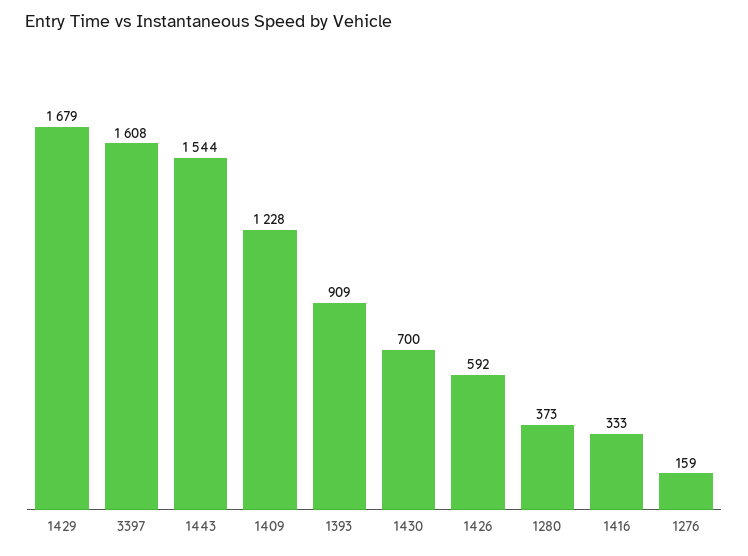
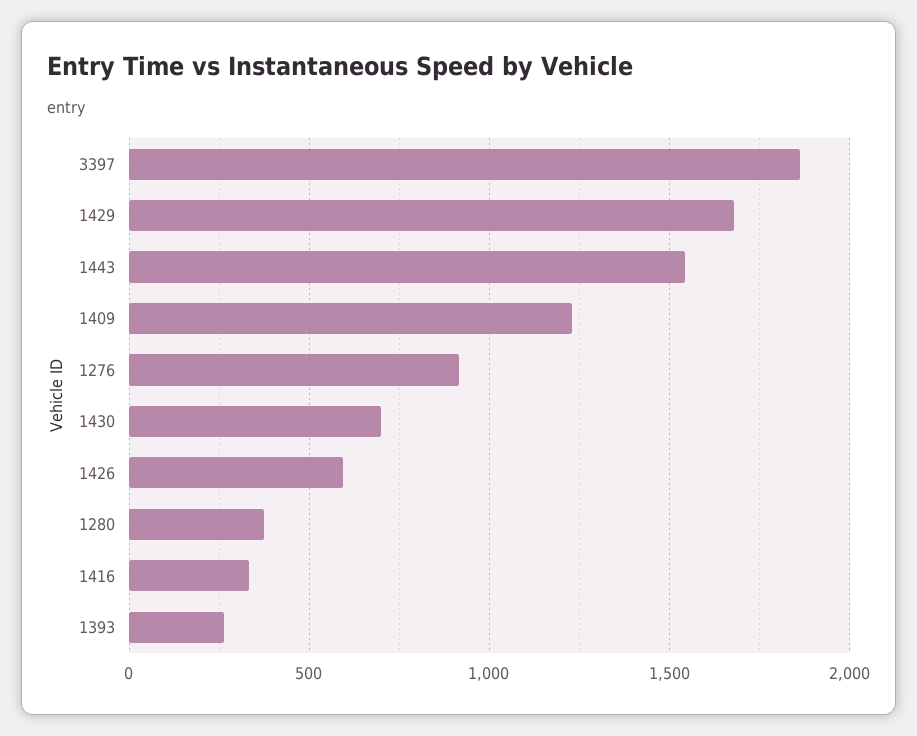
  {
    "1429": 1679,
-   "3397": 1608,
+   "3397": 1850,
    "1443": 1544,
    "1409": 1228,
-   "1393": 909,
+   "1393": 250,
    "1430": 700,
    "1426": 592,
    "1280": 373,
    "1416": 333,
-   "1276": 159
+   "1276": 900
  }

